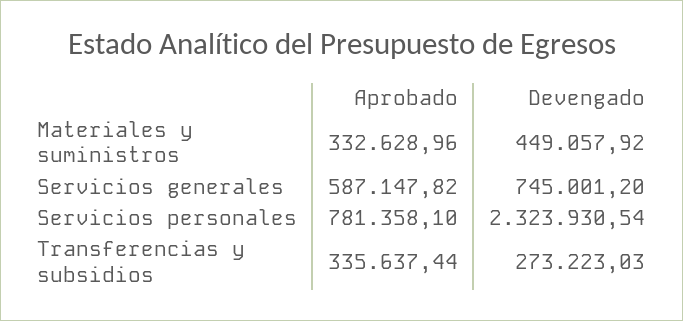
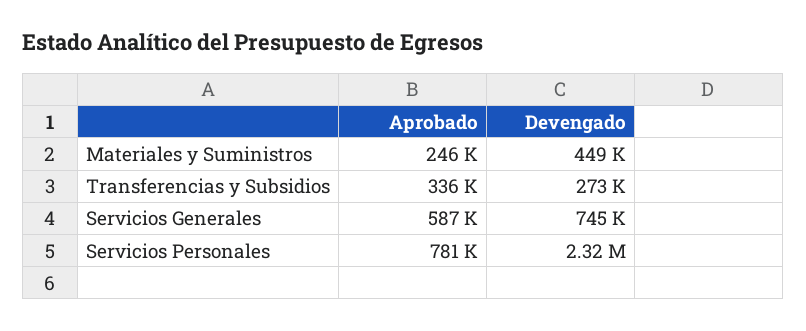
  {
    "Aprobado": {
-     "Materiales y suministros": 332628.96,
+     "Materiales y suministros": 246000,
      "Servicios generales": 587147.82,
      "Servicios personales": 781358.1,
      "Transferencias y subsidios": 335637.44
    },
    "Devengado": {
      "Materiales y suministros": 449057.92,
      "Servicios generales": 745001.2,
      "Servicios personales": 2323930.54,
      "Transferencias y subsidios": 273223.03
    }
  }

